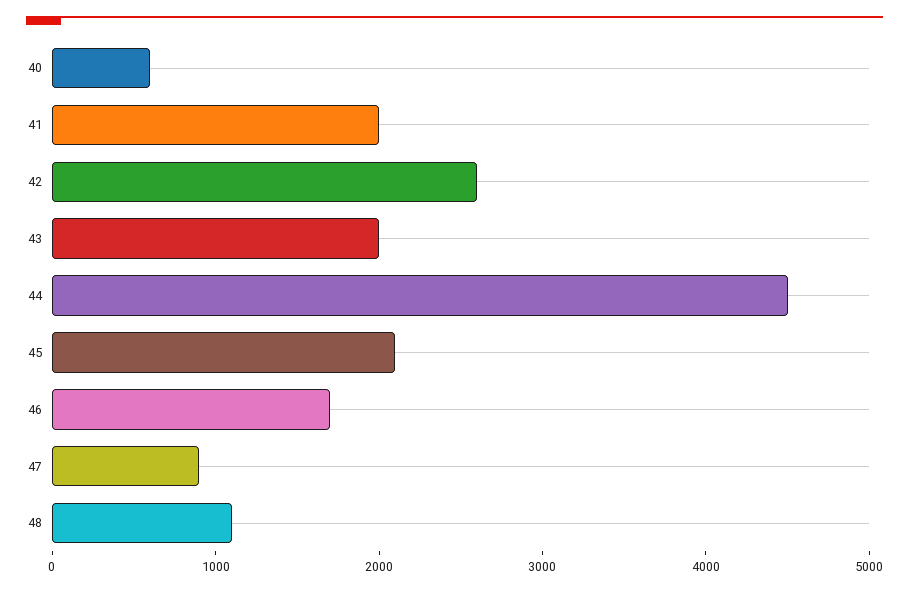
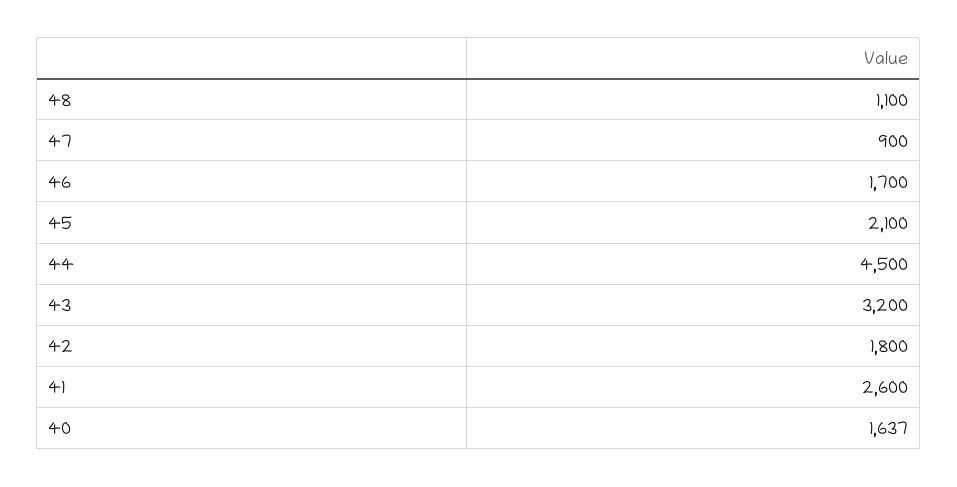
  {
-   "40": 600,
+   "40": 1637,
-   "41": 2000,
+   "41": 2600,
-   "42": 2600,
+   "42": 1800,
-   "43": 2000,
+   "43": 3200,
    "44": 4500,
    "45": 2100,
    "46": 1700,
    "47": 900,
    "48": 1100
  }

